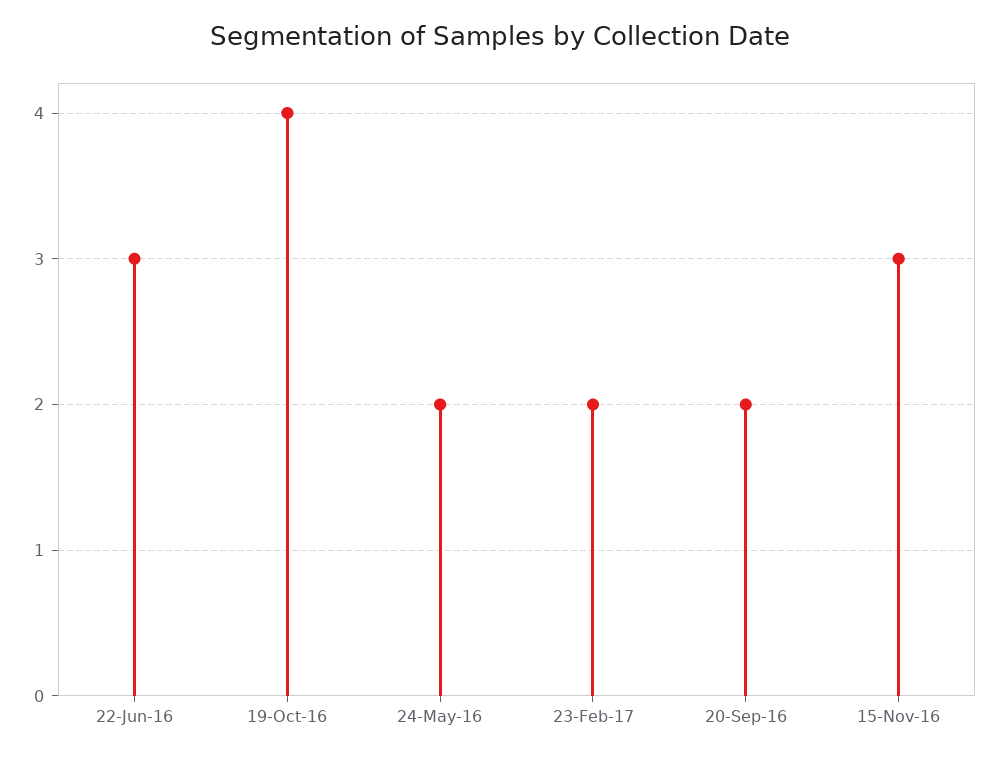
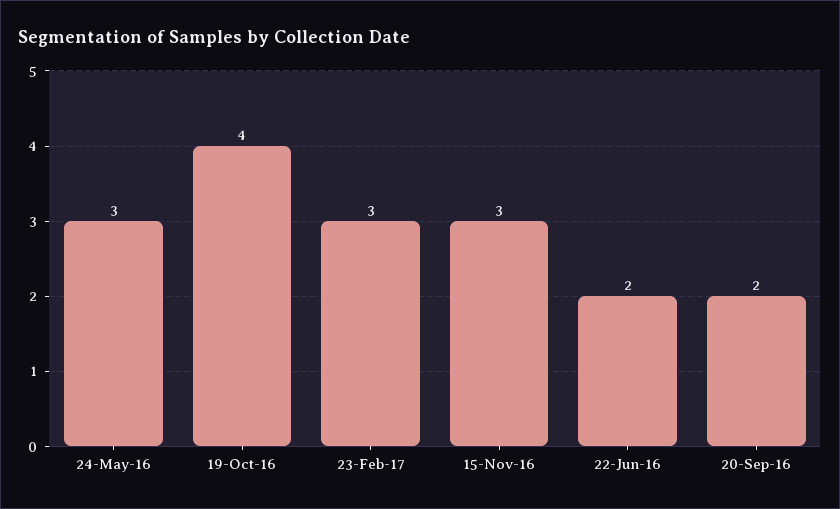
  {
-   "22-Jun-16": 3,
+   "22-Jun-16": 2,
    "19-Oct-16": 4,
-   "24-May-16": 2,
+   "24-May-16": 3,
-   "23-Feb-17": 2,
+   "23-Feb-17": 3,
    "20-Sep-16": 2,
    "15-Nov-16": 3
  }

